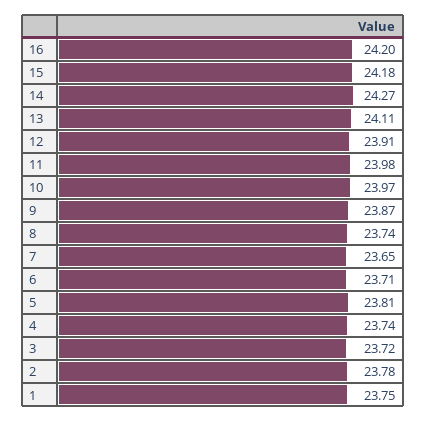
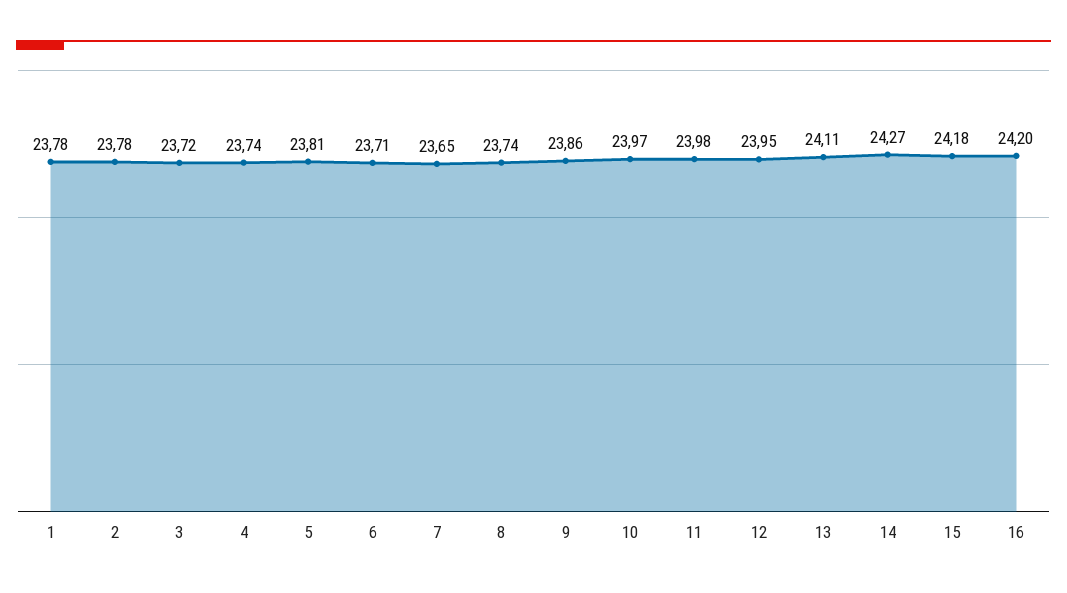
  {
    "16": 24.2,
    "15": 24.18,
    "14": 24.27,
    "13": 24.11,
-   "12": 23.91,
+   "12": 23.95,
    "11": 23.98,
    "10": 23.97,
-   "9": 23.87,
+   "9": 23.86,
    "8": 23.74,
    "7": 23.65,
    "6": 23.71,
    "5": 23.81,
    "4": 23.74,
    "3": 23.72,
    "2": 23.78,
-   "1": 23.75
+   "1": 23.78
  }

